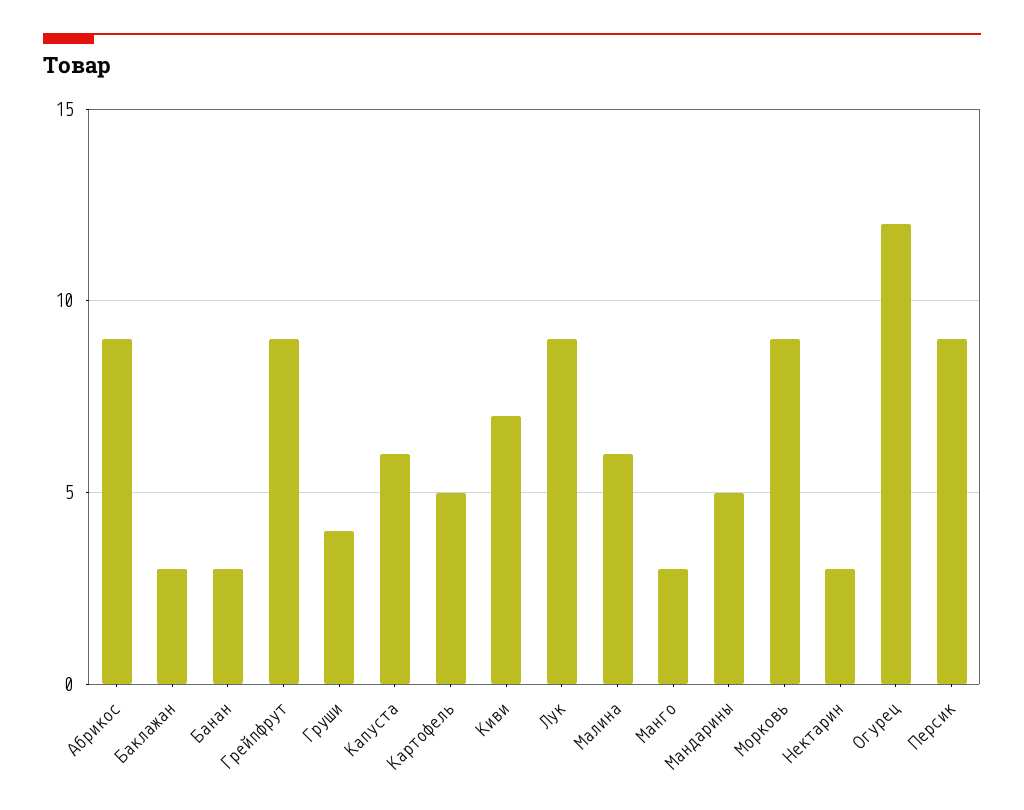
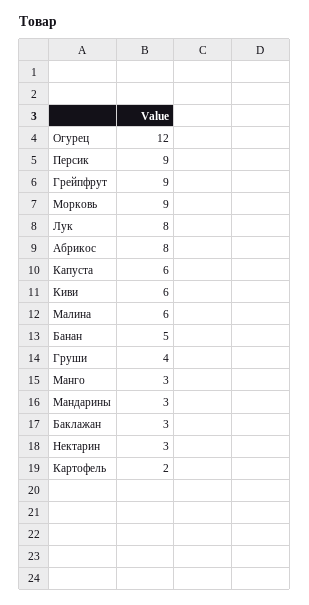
  {
-   "Абрикос": 9,
+   "Абрикос": 8,
    "Баклажан": 3,
-   "Банан": 3,
+   "Банан": 5,
    "Грейпфрут": 9,
    "Груши": 4,
    "Капуста": 6,
-   "Картофель": 5,
+   "Картофель": 2,
-   "Киви": 7,
+   "Киви": 6,
-   "Лук": 9,
+   "Лук": 8,
    "Малина": 6,
    "Манго": 3,
-   "Мандарины": 5,
+   "Мандарины": 3,
    "Морковь": 9,
    "Нектарин": 3,
    "Огурец": 12,
    "Персик": 9
  }

